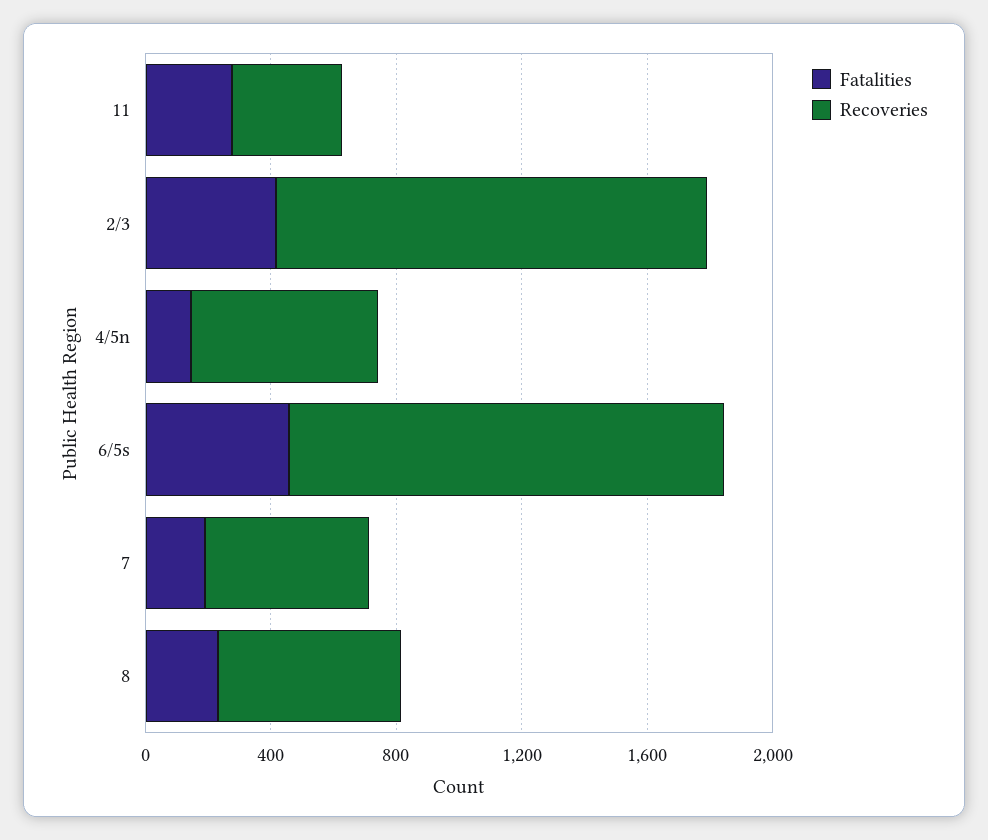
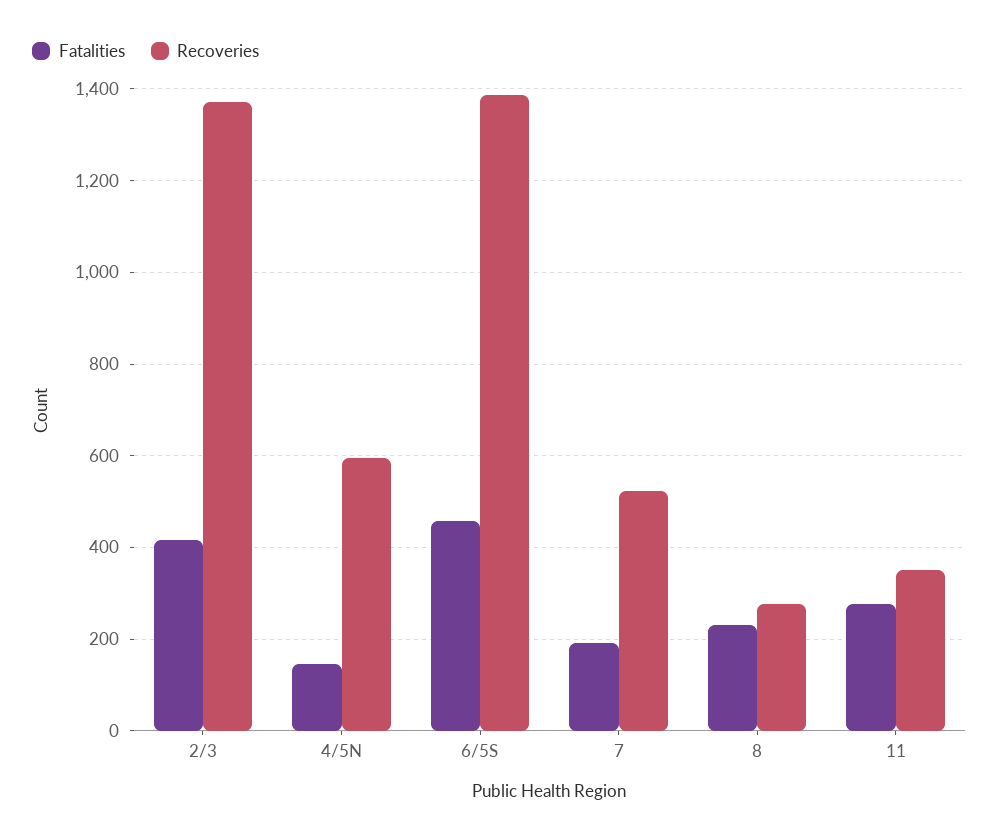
  {
    "Fatalities": {
      "11": 280,
      "2/3": 420,
      "4/5n": 140,
      "6/5s": 460,
      "7": 200,
      "8": 240
    },
    "Recoveries": {
      "11": 360,
      "2/3": 1380,
      "4/5n": 600,
      "6/5s": 1380,
      "7": 520,
-     "8": 600
+     "8": 280
    }
  }

